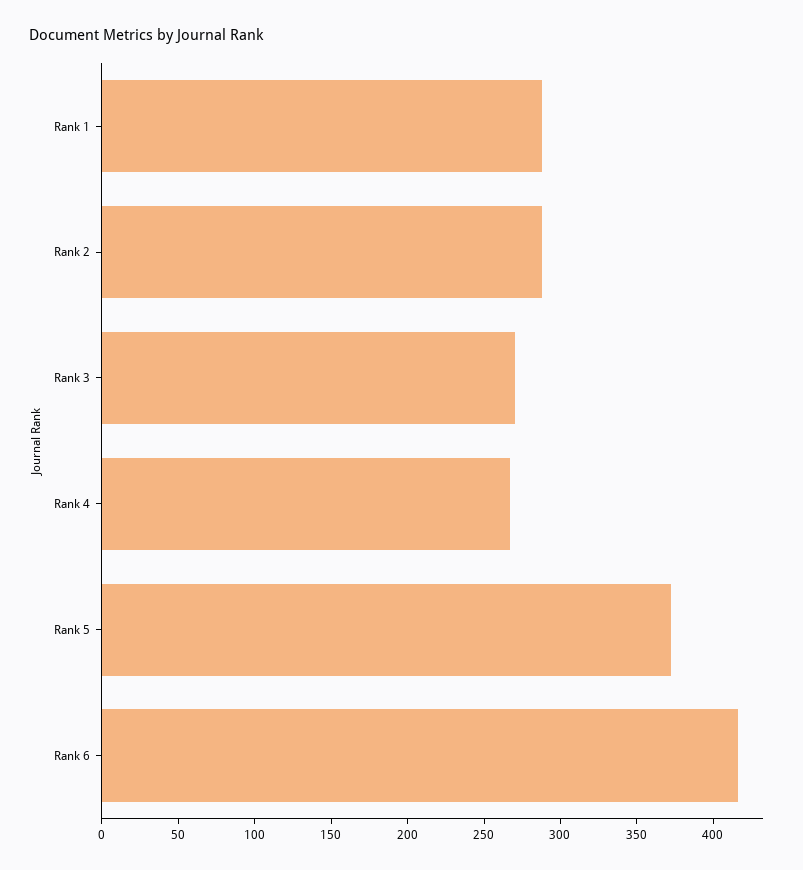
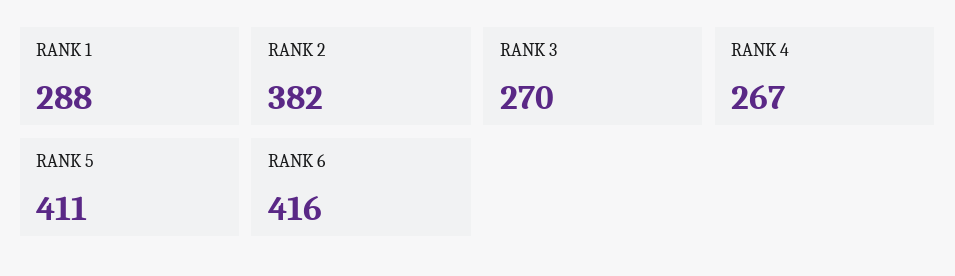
  {
    "Rank 1": 288,
-   "Rank 2": 290,
+   "Rank 2": 382,
    "Rank 3": 270,
    "Rank 4": 267,
-   "Rank 5": 370,
+   "Rank 5": 411,
    "Rank 6": 416
  }

